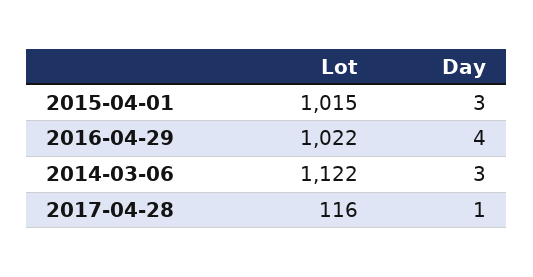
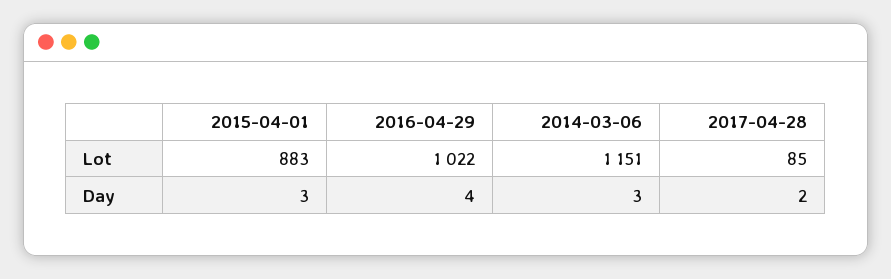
  {
    "Lot": {
-     "2015-04-01": 1015,
+     "2015-04-01": 883,
      "2016-04-29": 1022,
-     "2014-03-06": 1122,
+     "2014-03-06": 1151,
-     "2017-04-28": 116
+     "2017-04-28": 85
    },
    "Day": {
      "2015-04-01": 3,
      "2016-04-29": 4,
      "2014-03-06": 3,
-     "2017-04-28": 1
+     "2017-04-28": 2
    }
  }

